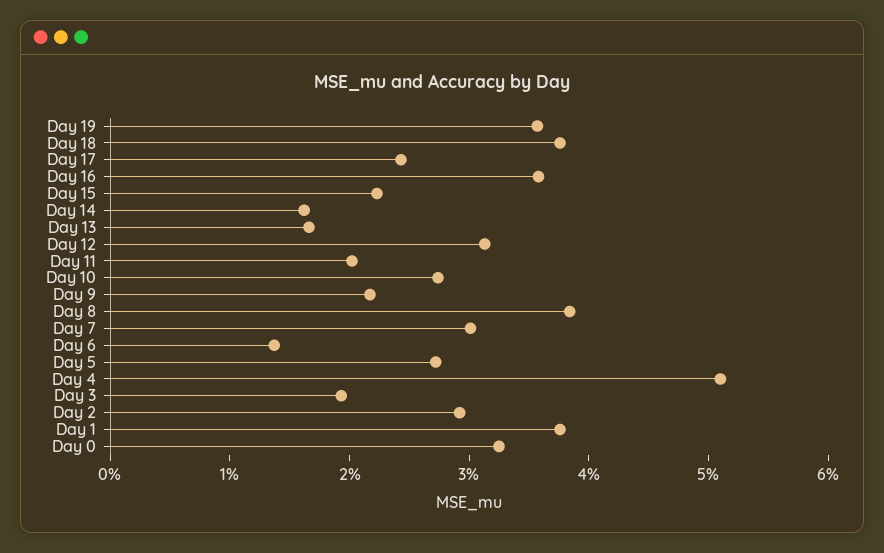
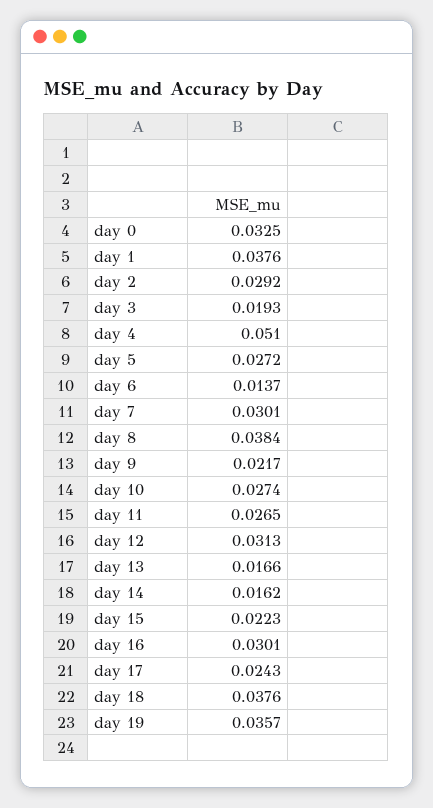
  {
    "Day 19": 0.0357,
    "Day 18": 0.0376,
    "Day 17": 0.0243,
-   "Day 16": 0.036,
+   "Day 16": 0.0301,
    "Day 15": 0.0223,
    "Day 14": 0.0162,
    "Day 13": 0.0166,
    "Day 12": 0.0313,
-   "Day 11": 0.02,
+   "Day 11": 0.0265,
    "Day 10": 0.0274,
    "Day 9": 0.0217,
    "Day 8": 0.0384,
    "Day 7": 0.0301,
    "Day 6": 0.0137,
    "Day 5": 0.0272,
    "Day 4": 0.051,
    "Day 3": 0.0193,
    "Day 2": 0.0292,
    "Day 1": 0.0376,
    "Day 0": 0.0325
  }

